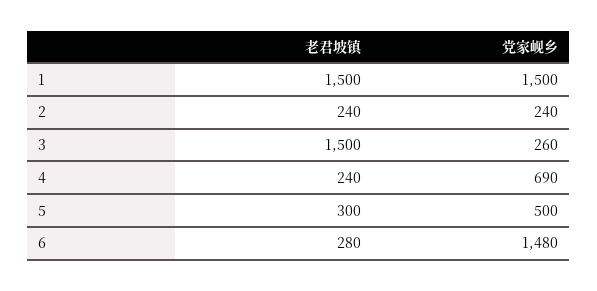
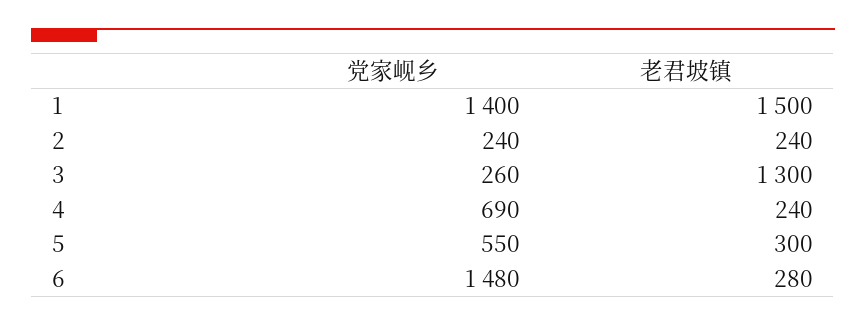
  {
    "老君坡镇": {
      "1": 1500,
      "2": 240,
-     "3": 1500,
+     "3": 1300,
      "4": 240,
      "5": 300,
      "6": 280
    },
    "党家岘乡": {
-     "1": 1500,
+     "1": 1400,
      "2": 240,
      "3": 260,
      "4": 690,
-     "5": 500,
+     "5": 550,
      "6": 1480
    }
  }

